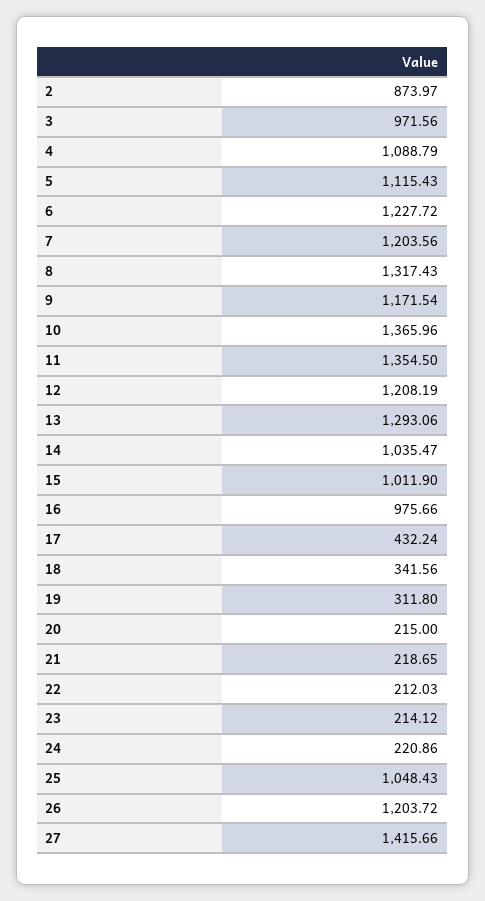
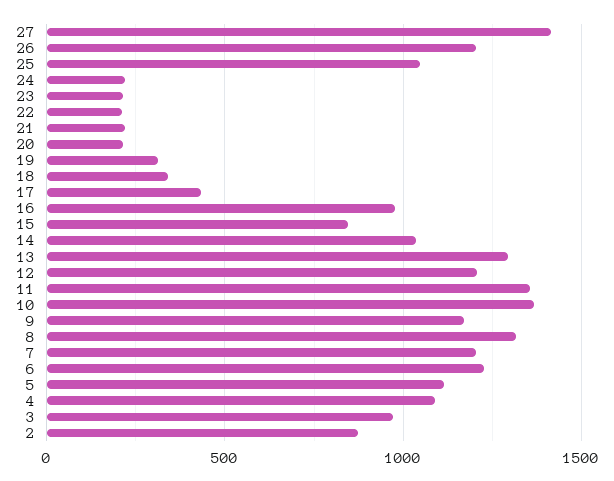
  {
    "2": 873.97,
    "3": 971.56,
    "4": 1088.79,
    "5": 1115.43,
    "6": 1227.72,
    "7": 1203.56,
    "8": 1317.43,
    "9": 1171.54,
    "10": 1365.96,
    "11": 1354.5,
    "12": 1208.19,
    "13": 1293.06,
    "14": 1035.47,
-   "15": 1011.9,
+   "15": 850,
    "16": 975.66,
    "17": 432.24,
    "18": 341.56,
    "19": 311.8,
    "20": 215,
    "21": 218.65,
    "22": 212.03,
    "23": 214.12,
    "24": 220.86,
    "25": 1048.43,
    "26": 1203.72,
    "27": 1415.66
  }

